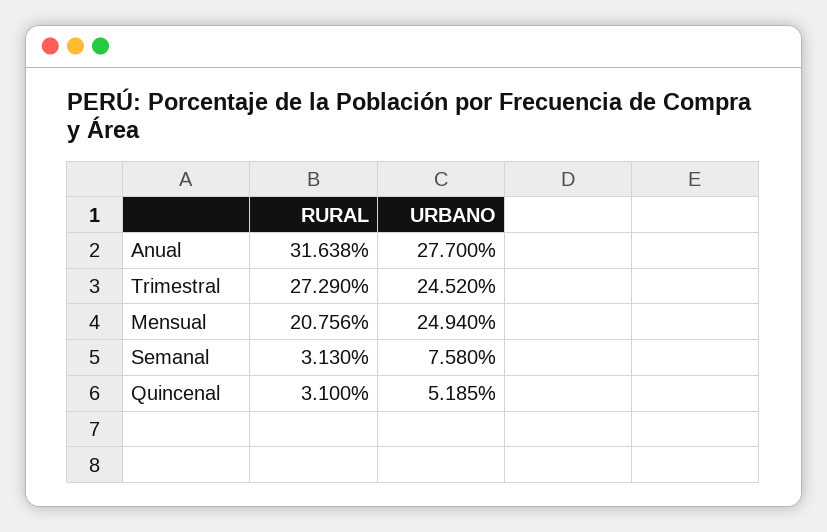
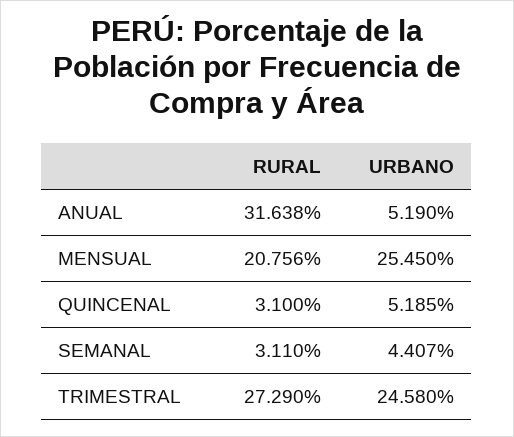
  {
    "RURAL": {
      "Anual": 31.638,
      "Trimestral": 27.29,
      "Mensual": 20.756,
-     "Semanal": 3.13,
+     "Semanal": 3.11,
      "Quincenal": 3.1
    },
    "URBANO": {
-     "Anual": 27.7,
+     "Anual": 5.19,
-     "Trimestral": 24.52,
+     "Trimestral": 24.58,
-     "Mensual": 24.94,
+     "Mensual": 25.45,
-     "Semanal": 7.58,
+     "Semanal": 4.407,
      "Quincenal": 5.185
    }
  }

